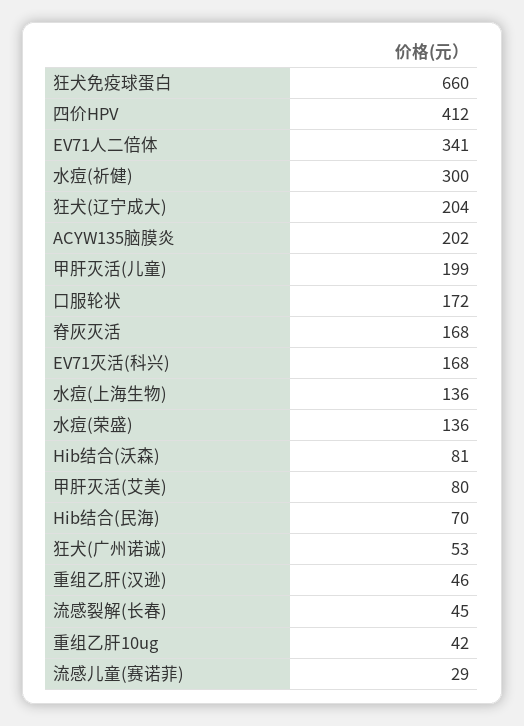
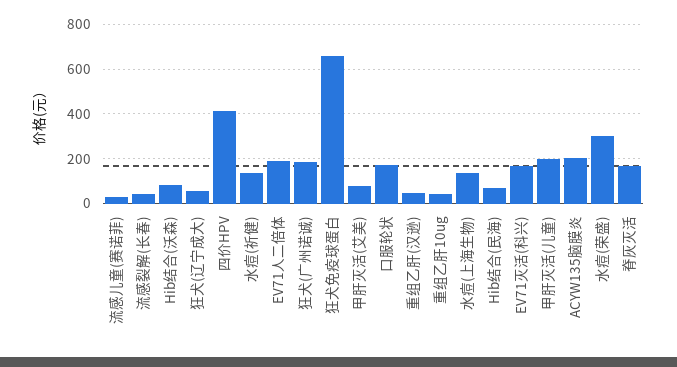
  {
    "狂犬免疫球蛋白": 660,
    "四价HPV": 412,
-   "EV71人二倍体": 341,
+   "EV71人二倍体": 200,
-   "水痘(祈健)": 300,
+   "水痘(祈健)": 150,
-   "狂犬(辽宁成大)": 204,
+   "狂犬(辽宁成大)": 50,
    "ACYW135脑膜炎": 202,
    "甲肝灭活(儿童)": 199,
    "口服轮状": 172,
    "脊灰灭活": 168,
    "EV71灭活(科兴)": 168,
    "水痘(上海生物)": 136,
-   "水痘(荣盛)": 136,
+   "水痘(荣盛)": 300,
    "Hib结合(沃森)": 81,
    "甲肝灭活(艾美)": 80,
    "Hib结合(民海)": 70,
-   "狂犬(广州诺诚)": 53,
+   "狂犬(广州诺诚)": 200,
    "重组乙肝(汉逊)": 46,
    "流感裂解(长春)": 45,
    "重组乙肝10ug": 42,
    "流感儿童(赛诺菲)": 29
  }

